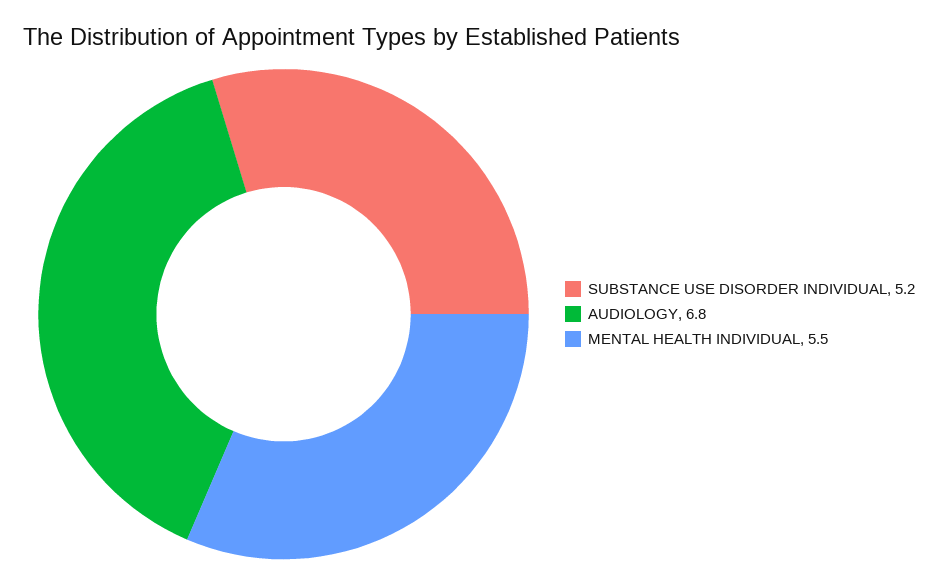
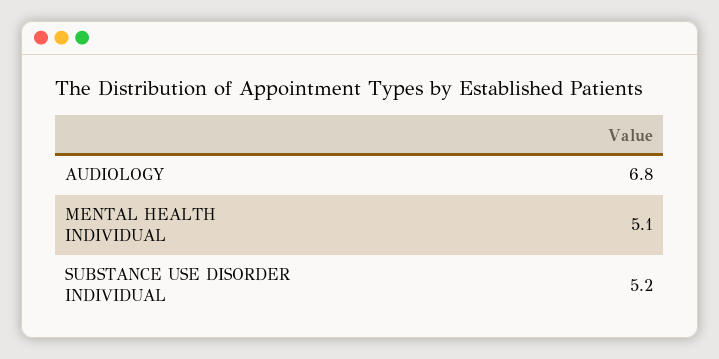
  {
    "SUBSTANCE USE DISORDER INDIVIDUAL": 5.2,
    "AUDIOLOGY": 6.8,
-   "MENTAL HEALTH INDIVIDUAL": 5.5
+   "MENTAL HEALTH INDIVIDUAL": 5.1
  }

